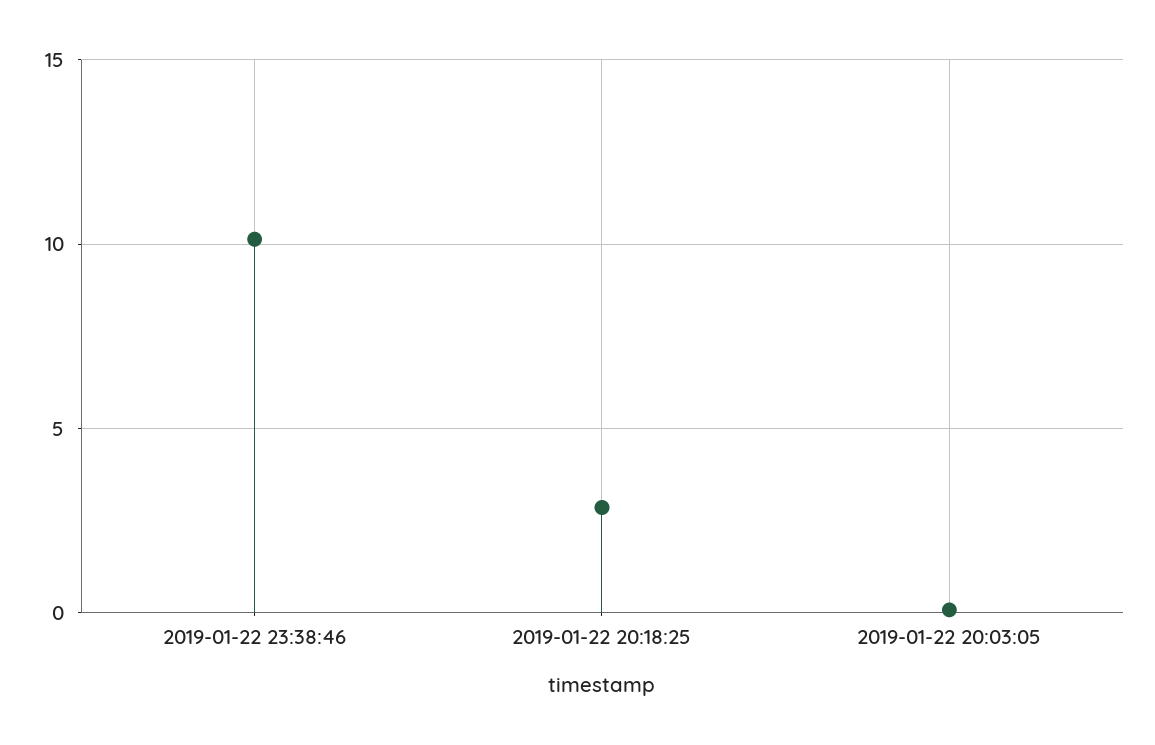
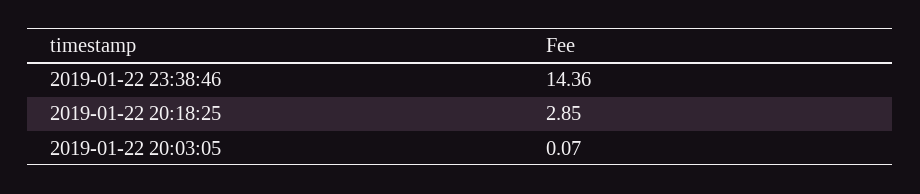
  {
-   "2019-01-22 23:38:46": 10,
+   "2019-01-22 23:38:46": 14.36,
    "2019-01-22 20:18:25": 2.85,
    "2019-01-22 20:03:05": 0.07
  }

